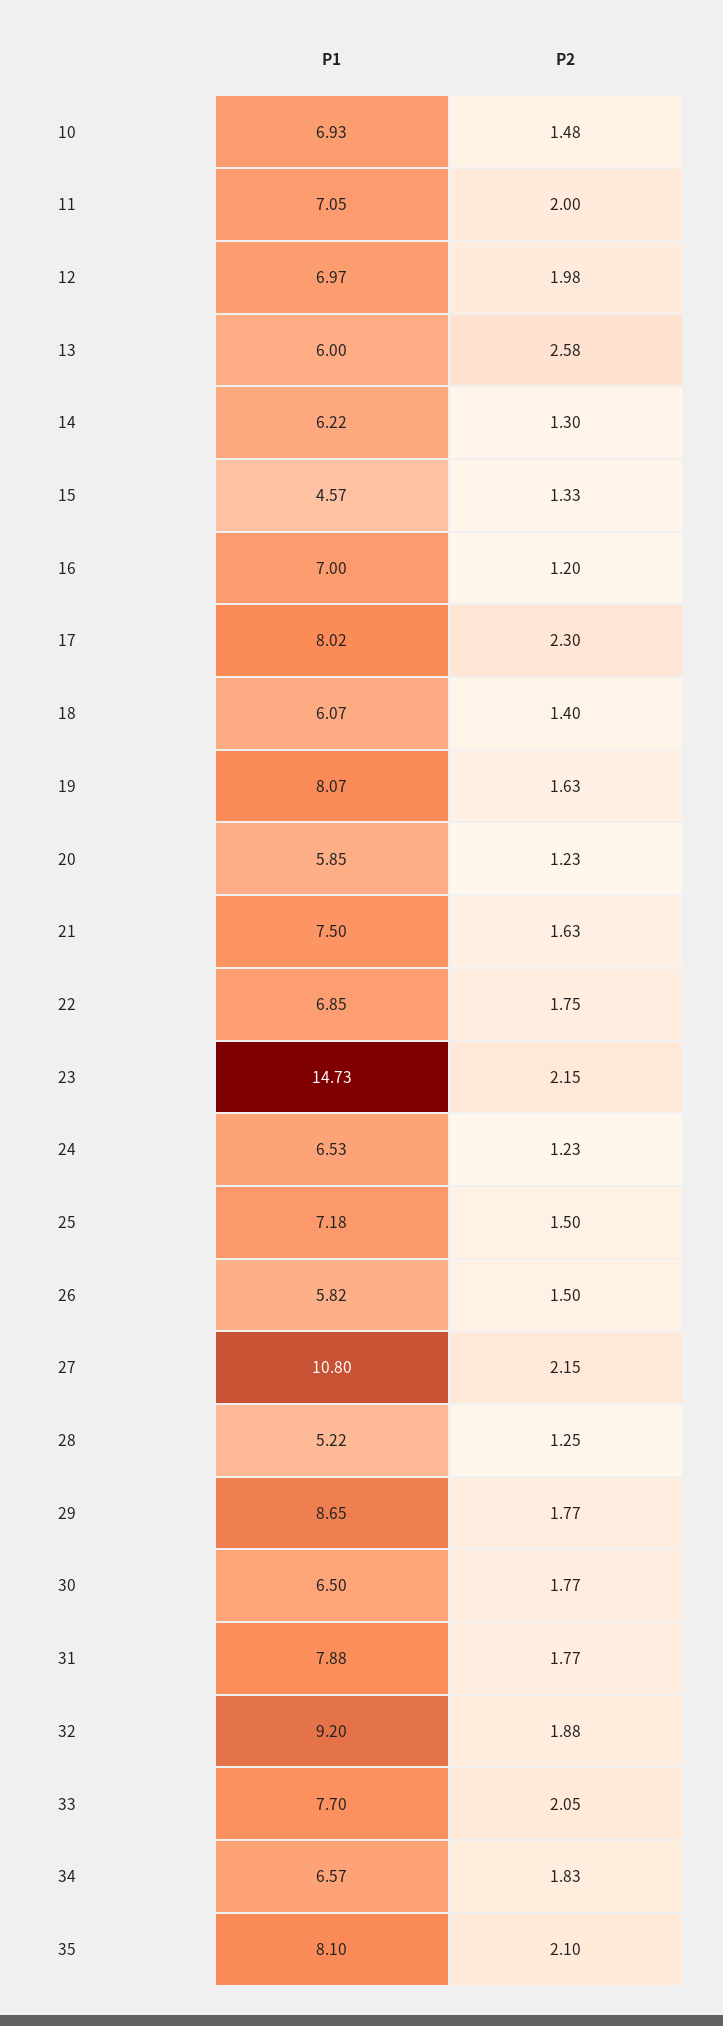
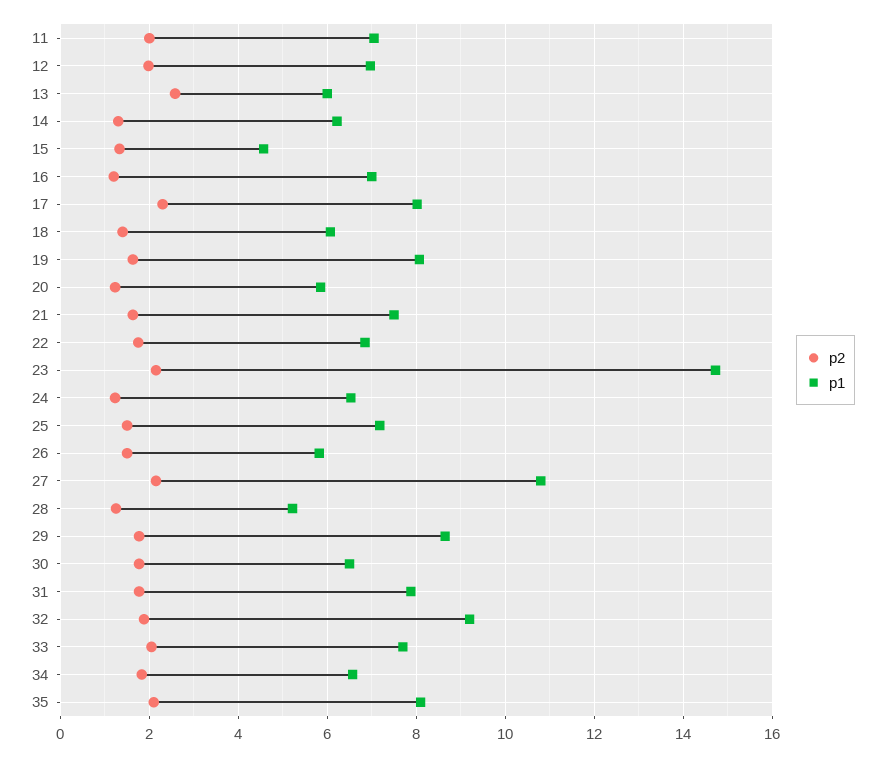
  {
    "P1": {
-     "10": 6.93,
      "11": 7.05,
      "12": 6.97,
      "13": 6,
      "14": 6.22,
      "15": 4.57,
      "16": 7,
      "17": 8.02,
      "18": 6.07,
      "19": 8.07,
      "20": 5.85,
      "21": 7.5,
      "22": 6.85,
      "23": 14.73,
      "24": 6.53,
      "25": 7.18,
      "26": 5.82,
      "27": 10.8,
      "28": 5.22,
      "29": 8.65,
      "30": 6.5,
      "31": 7.88,
      "32": 9.2,
      "33": 7.7,
      "34": 6.57,
      "35": 8.1
    },
    "P2": {
-     "10": 1.48,
      "11": 2,
      "12": 1.98,
      "13": 2.58,
      "14": 1.3,
      "15": 1.33,
      "16": 1.2,
      "17": 2.3,
      "18": 1.4,
      "19": 1.63,
      "20": 1.23,
      "21": 1.63,
      "22": 1.75,
      "23": 2.15,
      "24": 1.23,
      "25": 1.5,
      "26": 1.5,
      "27": 2.15,
      "28": 1.25,
      "29": 1.77,
      "30": 1.77,
      "31": 1.77,
      "32": 1.88,
      "33": 2.05,
      "34": 1.83,
      "35": 2.1
    }
  }

